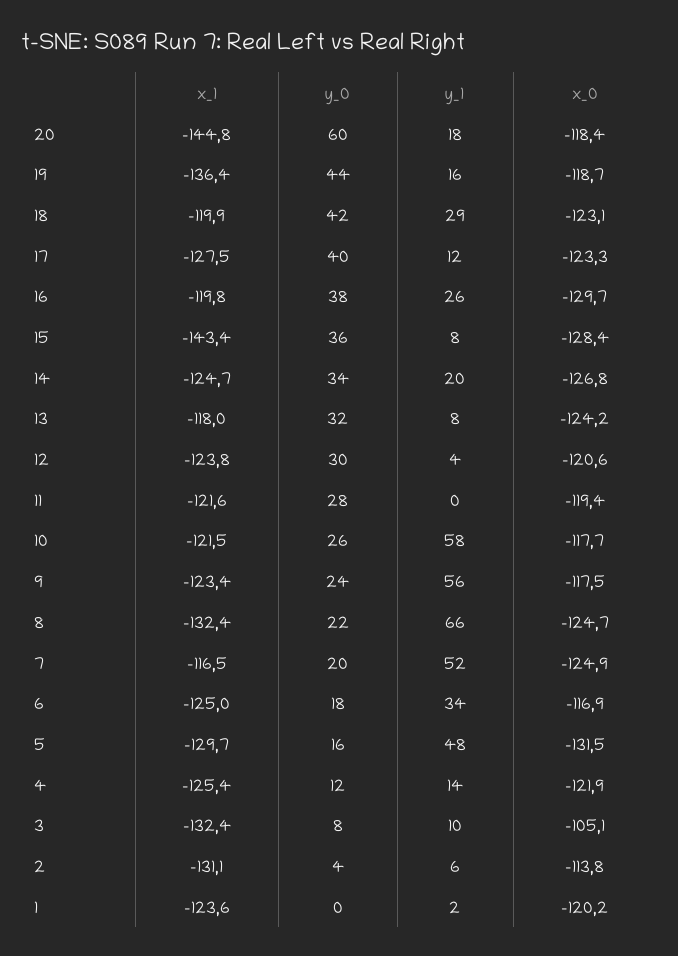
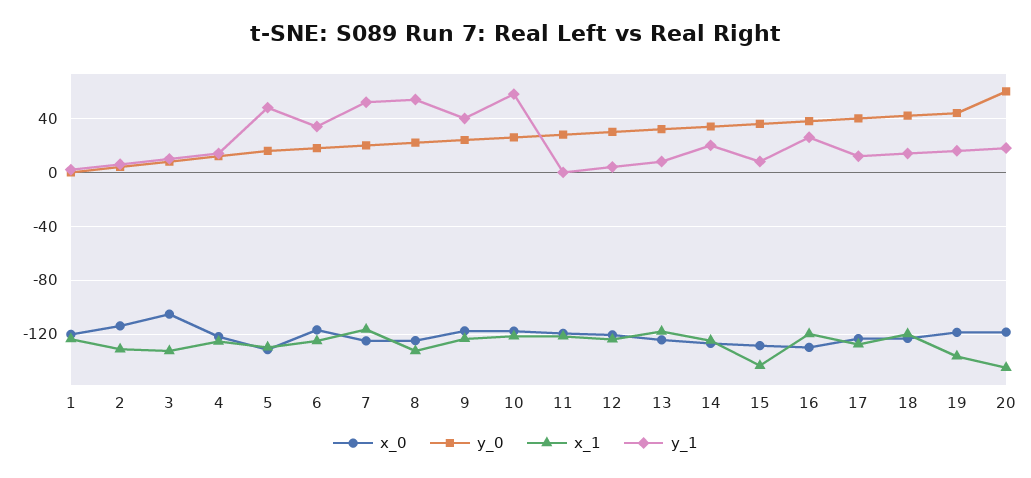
  {
    "x_1": {
      "20": -144.8,
      "19": -136.4,
      "18": -119.9,
      "17": -127.5,
      "16": -119.8,
      "15": -143.4,
      "14": -124.7,
      "13": -118,
      "12": -123.8,
      "11": -121.6,
      "10": -121.5,
      "9": -123.4,
      "8": -132.4,
      "7": -116.5,
      "6": -125,
      "5": -129.7,
      "4": -125.4,
      "3": -132.4,
      "2": -131.1,
      "1": -123.6
    },
    "y_0": {
      "20": 60,
      "19": 44,
      "18": 42,
      "17": 40,
      "16": 38,
      "15": 36,
      "14": 34,
      "13": 32,
      "12": 30,
      "11": 28,
      "10": 26,
      "9": 24,
      "8": 22,
      "7": 20,
      "6": 18,
      "5": 16,
      "4": 12,
      "3": 8,
      "2": 4,
      "1": 0
    },
    "y_1": {
      "20": 18,
      "19": 16,
-     "18": 29,
+     "18": 15,
      "17": 12,
      "16": 26,
      "15": 8,
      "14": 20,
      "13": 8,
      "12": 4,
      "11": 0,
      "10": 58,
-     "9": 56,
+     "9": 40,
-     "8": 66,
+     "8": 55,
      "7": 52,
      "6": 34,
      "5": 48,
      "4": 14,
      "3": 10,
      "2": 6,
      "1": 2
    },
    "x_0": {
      "20": -118.4,
      "19": -118.7,
      "18": -123.1,
      "17": -123.3,
      "16": -129.7,
      "15": -128.4,
      "14": -126.8,
      "13": -124.2,
      "12": -120.6,
      "11": -119.4,
      "10": -117.7,
      "9": -117.5,
      "8": -124.7,
      "7": -124.9,
      "6": -116.9,
      "5": -131.5,
      "4": -121.9,
      "3": -105.1,
      "2": -113.8,
      "1": -120.2
    }
  }

